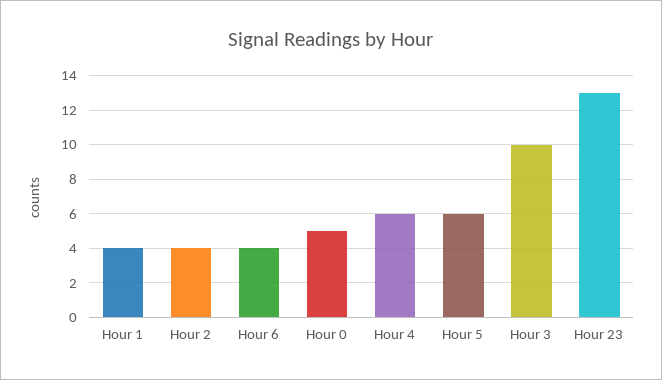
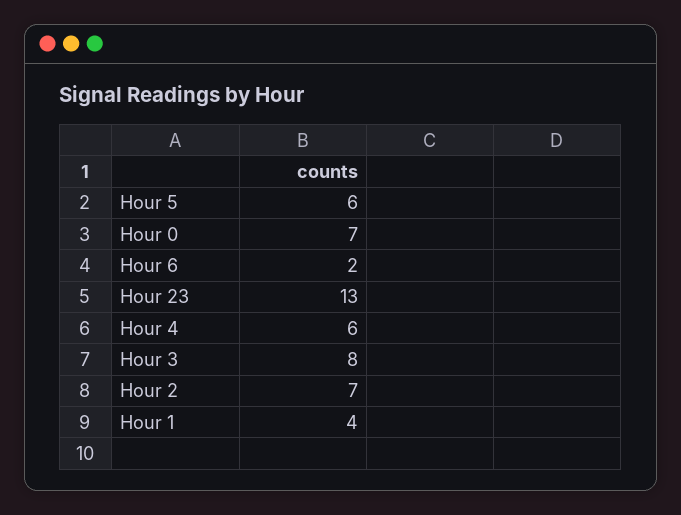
  {
    "Hour 1": 4,
-   "Hour 2": 4,
+   "Hour 2": 7,
-   "Hour 6": 4,
+   "Hour 6": 2,
-   "Hour 0": 5,
+   "Hour 0": 7,
    "Hour 4": 6,
    "Hour 5": 6,
-   "Hour 3": 10,
+   "Hour 3": 8,
    "Hour 23": 13
  }

